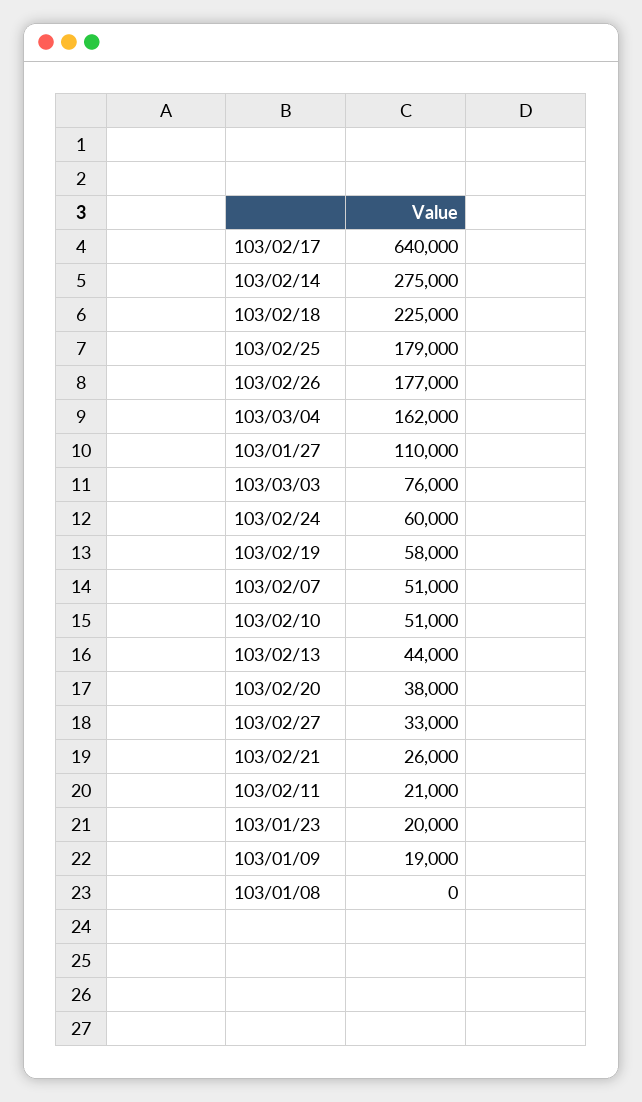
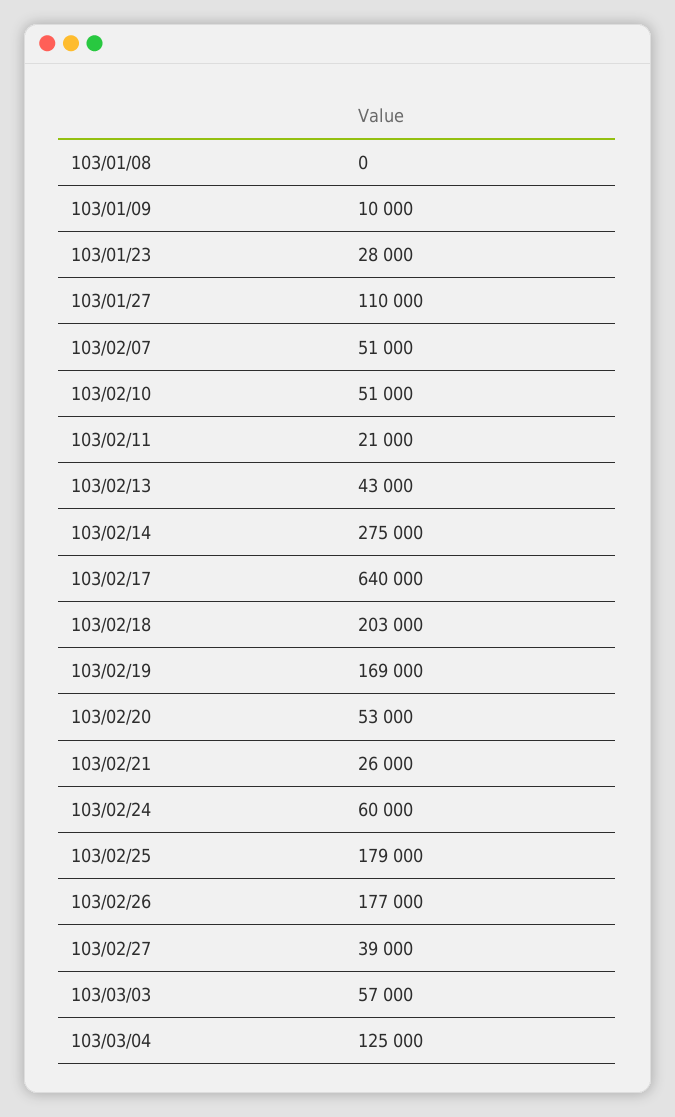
  {
    "103/02/17": 640000,
    "103/02/14": 275000,
-   "103/02/18": 225000,
+   "103/02/18": 203000,
    "103/02/25": 179000,
    "103/02/26": 177000,
-   "103/03/04": 162000,
+   "103/03/04": 125000,
    "103/01/27": 110000,
-   "103/03/03": 76000,
+   "103/03/03": 57000,
    "103/02/24": 60000,
-   "103/02/19": 58000,
+   "103/02/19": 169000,
    "103/02/07": 51000,
    "103/02/10": 51000,
-   "103/02/13": 44000,
+   "103/02/13": 43000,
-   "103/02/20": 38000,
+   "103/02/20": 53000,
-   "103/02/27": 33000,
+   "103/02/27": 39000,
    "103/02/21": 26000,
    "103/02/11": 21000,
-   "103/01/23": 20000,
+   "103/01/23": 28000,
-   "103/01/09": 19000,
+   "103/01/09": 10000,
    "103/01/08": 0
  }

